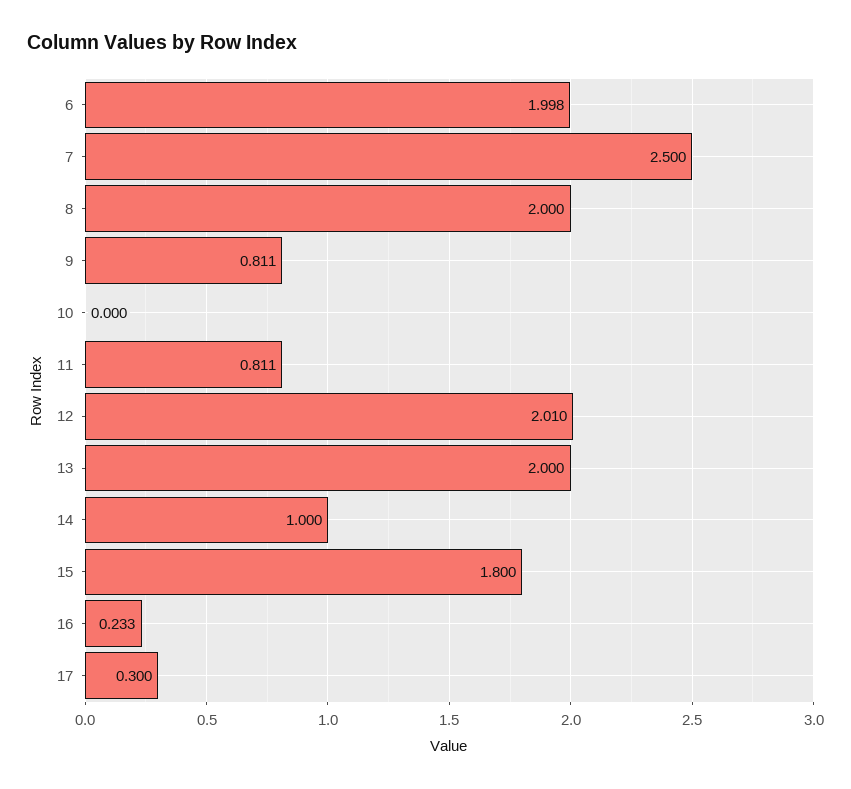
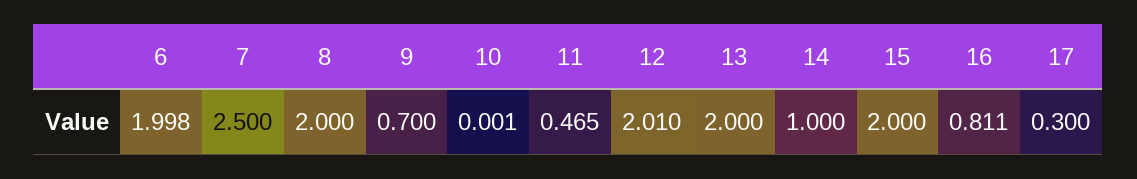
  {
    "6": 1.998,
    "7": 2.5,
    "8": 2,
-   "9": 0.811,
+   "9": 0.7,
-   "10": 0,
+   "10": 0.001,
-   "11": 0.811,
+   "11": 0.465,
    "12": 2.01,
    "13": 2,
    "14": 1,
-   "15": 1.8,
+   "15": 2,
-   "16": 0.233,
+   "16": 0.811,
    "17": 0.3
  }

